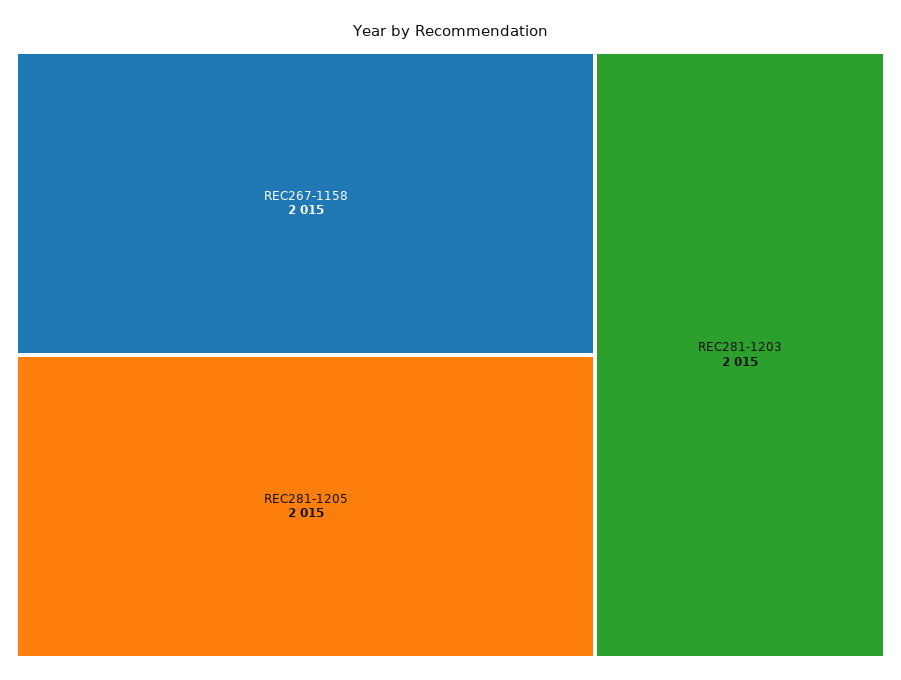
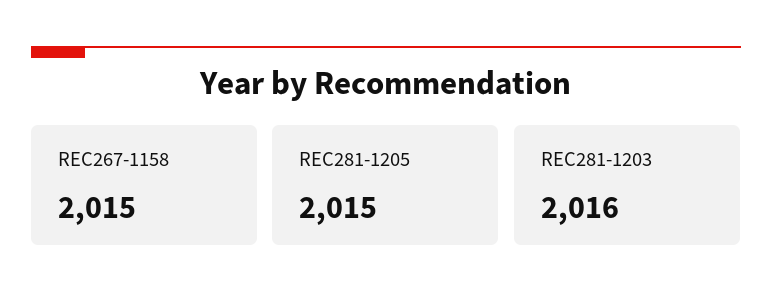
  {
    "REC267-1158": 2015,
    "REC281-1205": 2015,
-   "REC281-1203": 2015
+   "REC281-1203": 2016
  }

